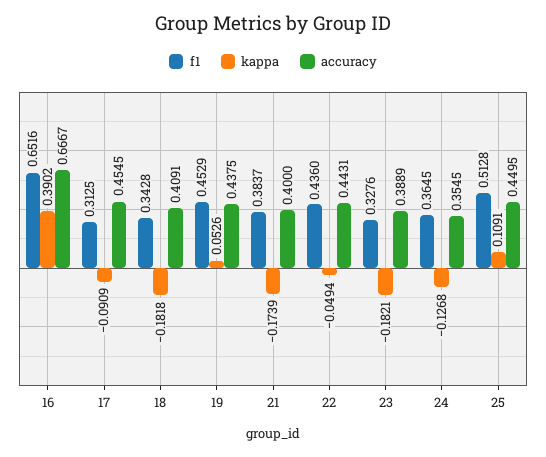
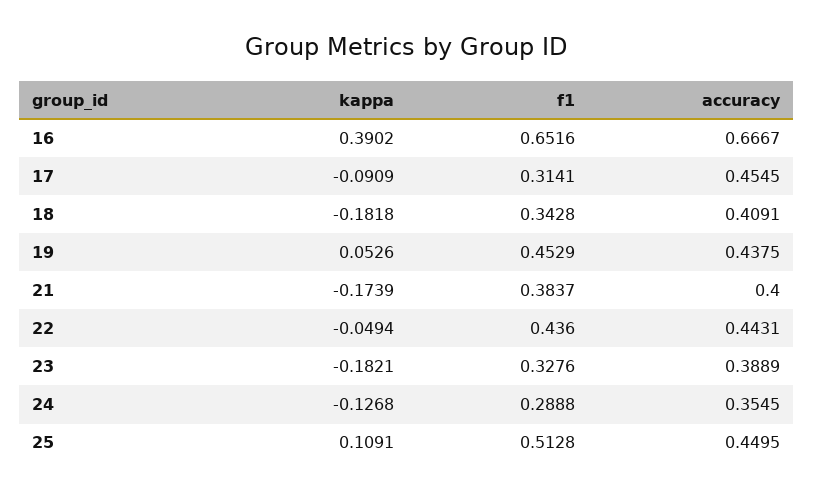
  {
    "f1": {
      "16": 0.6516,
-     "17": 0.3125,
+     "17": 0.3141,
      "18": 0.3428,
      "19": 0.4529,
      "21": 0.3837,
      "22": 0.436,
      "23": 0.3276,
-     "24": 0.3645,
+     "24": 0.2888,
      "25": 0.5128
    },
    "kappa": {
      "16": 0.3902,
      "17": -0.0909,
      "18": -0.1818,
      "19": 0.0526,
      "21": -0.1739,
      "22": -0.0494,
      "23": -0.1821,
      "24": -0.1268,
      "25": 0.1091
    },
    "accuracy": {
      "16": 0.6667,
      "17": 0.4545,
      "18": 0.4091,
      "19": 0.4375,
      "21": 0.4,
      "22": 0.4431,
      "23": 0.3889,
      "24": 0.3545,
      "25": 0.4495
    }
  }

